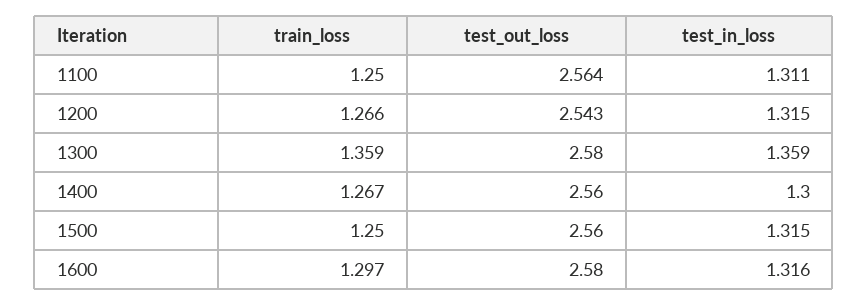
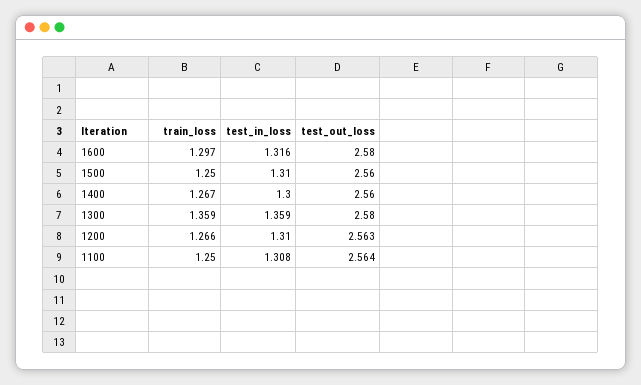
  {
    "train_loss": {
      "1100": 1.25,
      "1200": 1.266,
      "1300": 1.359,
      "1400": 1.267,
      "1500": 1.25,
      "1600": 1.297
    },
    "test_out_loss": {
      "1100": 2.564,
-     "1200": 2.543,
+     "1200": 2.563,
      "1300": 2.58,
      "1400": 2.56,
      "1500": 2.56,
      "1600": 2.58
    },
    "test_in_loss": {
-     "1100": 1.311,
+     "1100": 1.308,
-     "1200": 1.315,
+     "1200": 1.31,
      "1300": 1.359,
      "1400": 1.3,
-     "1500": 1.315,
+     "1500": 1.31,
      "1600": 1.316
    }
  }

